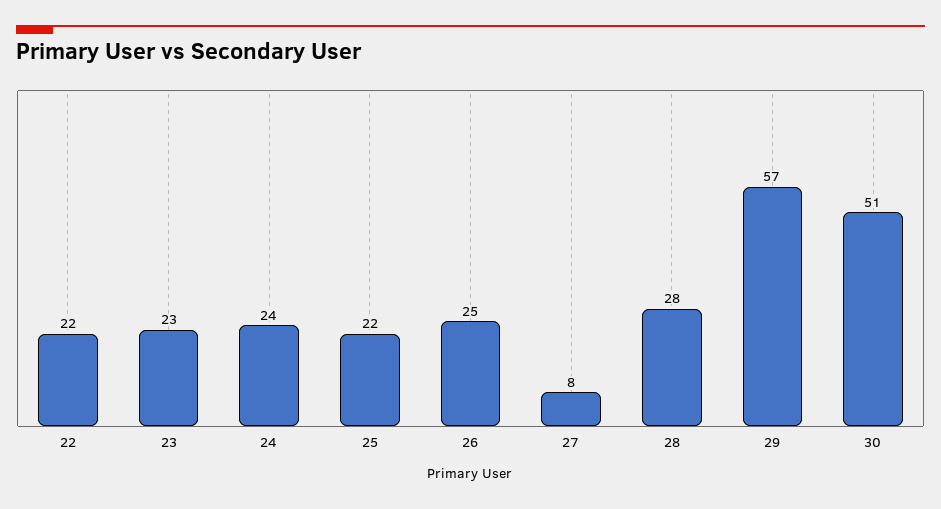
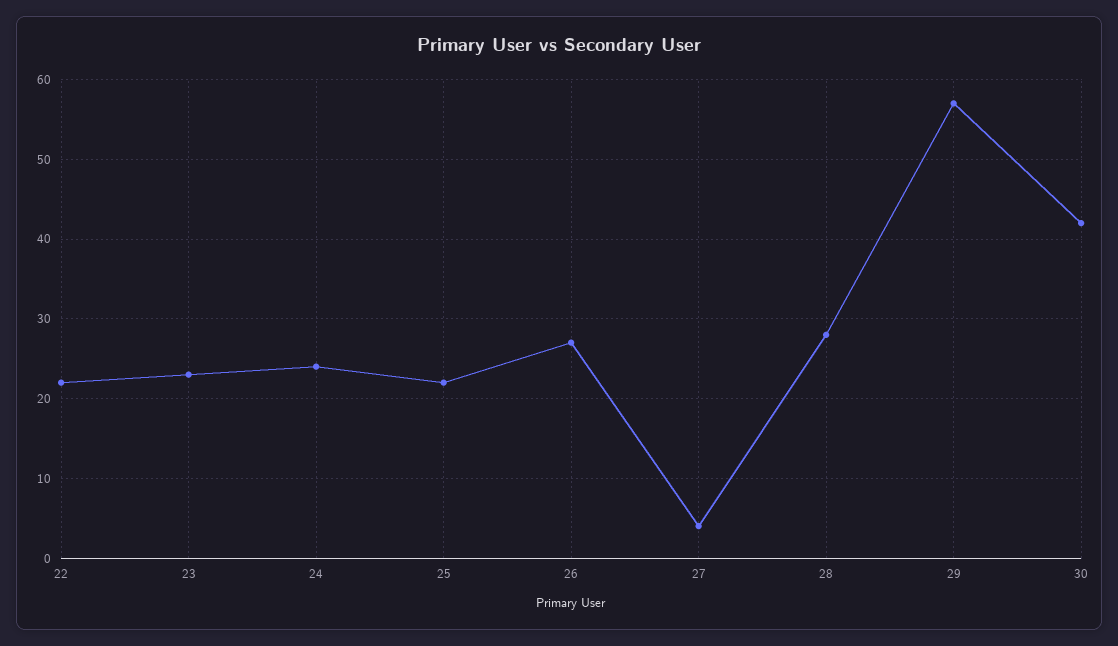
  {
    "22": 22,
    "23": 23,
    "24": 24,
    "25": 22,
-   "26": 25,
+   "26": 27,
-   "27": 8,
+   "27": 4,
    "28": 28,
    "29": 57,
-   "30": 51
+   "30": 42
  }

